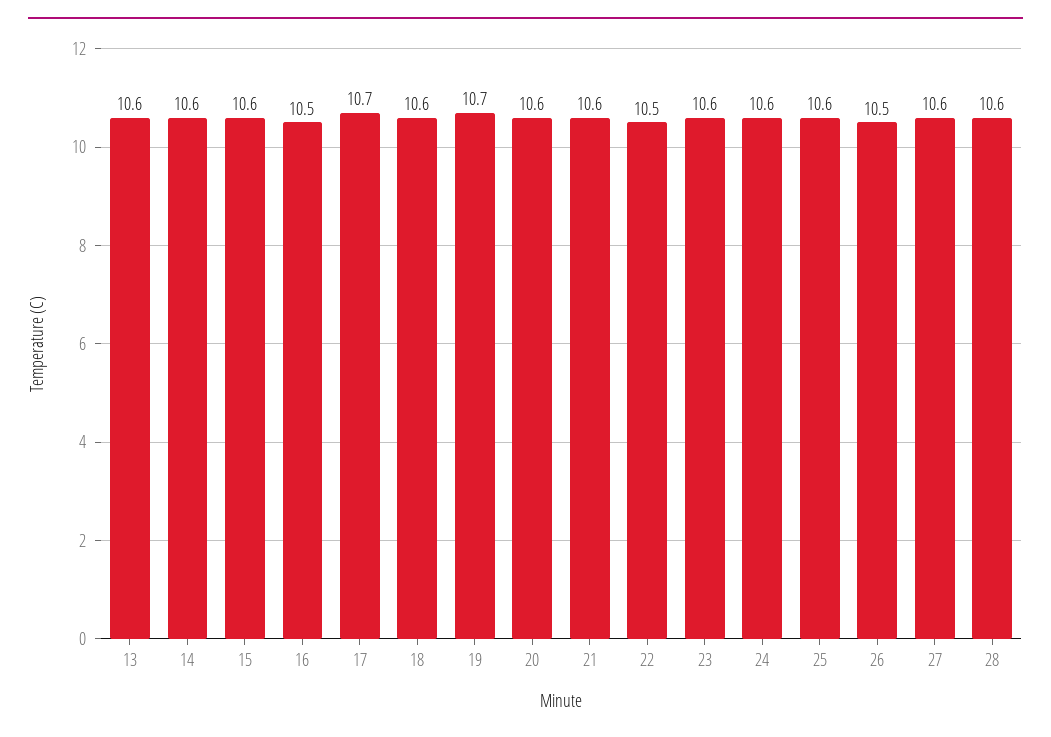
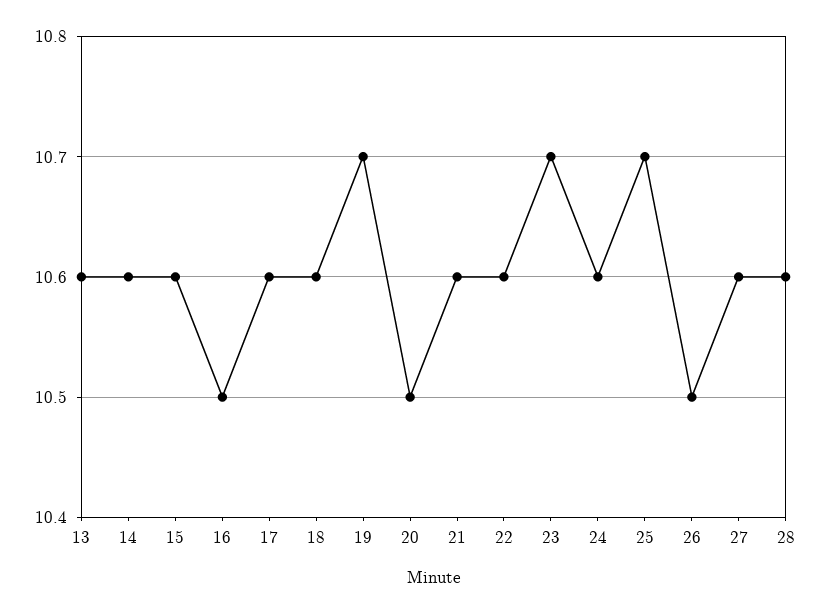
  {
    "13": 10.6,
    "14": 10.6,
    "15": 10.6,
    "16": 10.5,
-   "17": 10.7,
+   "17": 10.6,
    "18": 10.6,
    "19": 10.7,
-   "20": 10.6,
+   "20": 10.5,
    "21": 10.6,
-   "22": 10.5,
+   "22": 10.6,
-   "23": 10.6,
+   "23": 10.7,
    "24": 10.6,
-   "25": 10.6,
+   "25": 10.7,
    "26": 10.5,
    "27": 10.6,
    "28": 10.6
  }

